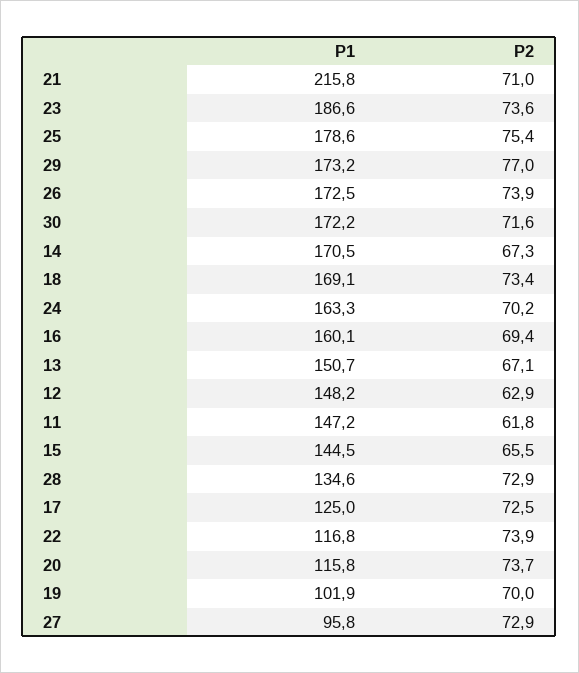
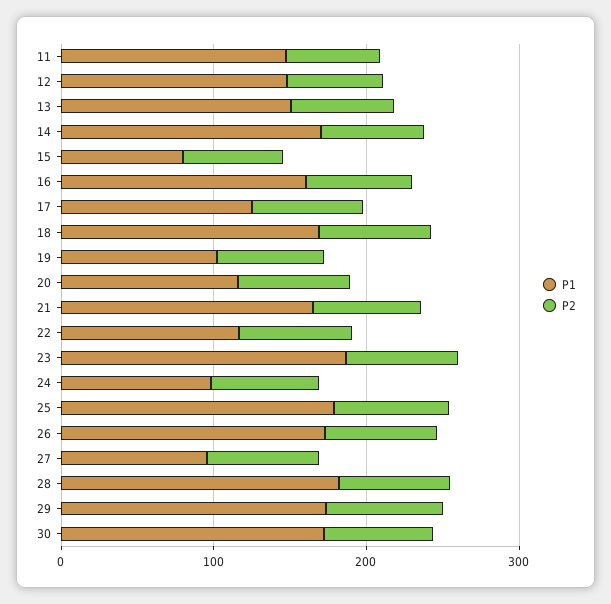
  {
    "P1": {
-     "21": 215.8,
+     "21": 160,
      "23": 186.6,
      "25": 178.6,
      "29": 173.2,
      "26": 172.5,
      "30": 172.2,
      "14": 170.5,
      "18": 169.1,
-     "24": 163.3,
+     "24": 100,
      "16": 160.1,
      "13": 150.7,
      "12": 148.2,
      "11": 147.2,
-     "15": 144.5,
+     "15": 80,
-     "28": 134.6,
+     "28": 180,
      "17": 125,
      "22": 116.8,
      "20": 115.8,
      "19": 101.9,
      "27": 95.8
    },
    "P2": {
      "21": 71,
      "23": 73.6,
      "25": 75.4,
      "29": 77,
      "26": 73.9,
      "30": 71.6,
      "14": 67.3,
      "18": 73.4,
      "24": 70.2,
      "16": 69.4,
      "13": 67.1,
      "12": 62.9,
      "11": 61.8,
      "15": 65.5,
      "28": 72.9,
      "17": 72.5,
      "22": 73.9,
      "20": 73.7,
      "19": 70,
      "27": 72.9
    }
  }

